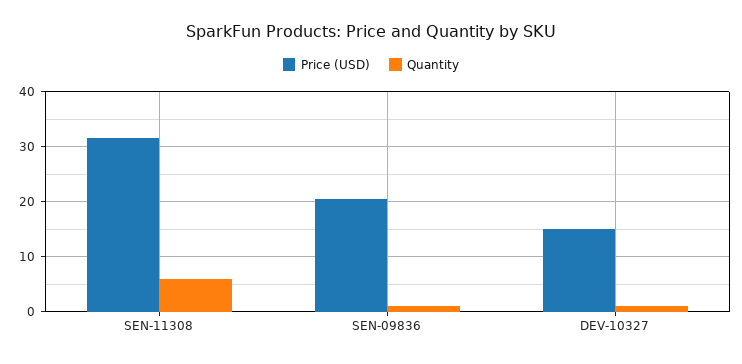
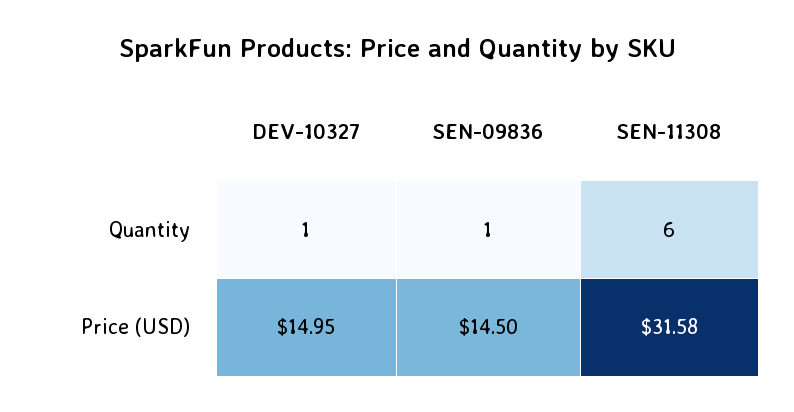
  {
    "Price (USD)": {
      "SEN-11308": 31.58,
-     "SEN-09836": 20,
+     "SEN-09836": 14.5,
      "DEV-10327": 14.95
    },
    "Quantity": {
      "SEN-11308": 6,
      "SEN-09836": 1,
      "DEV-10327": 1
    }
  }

